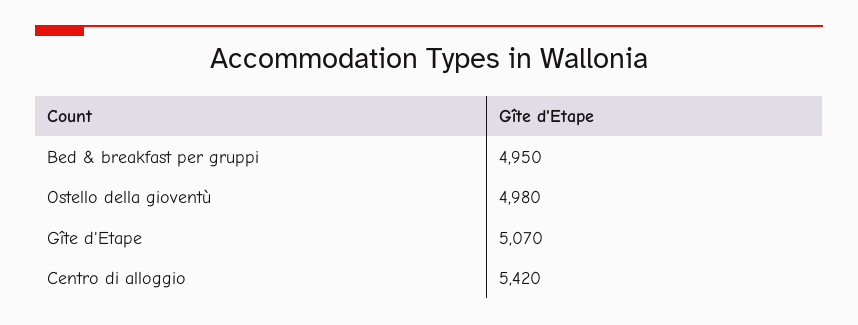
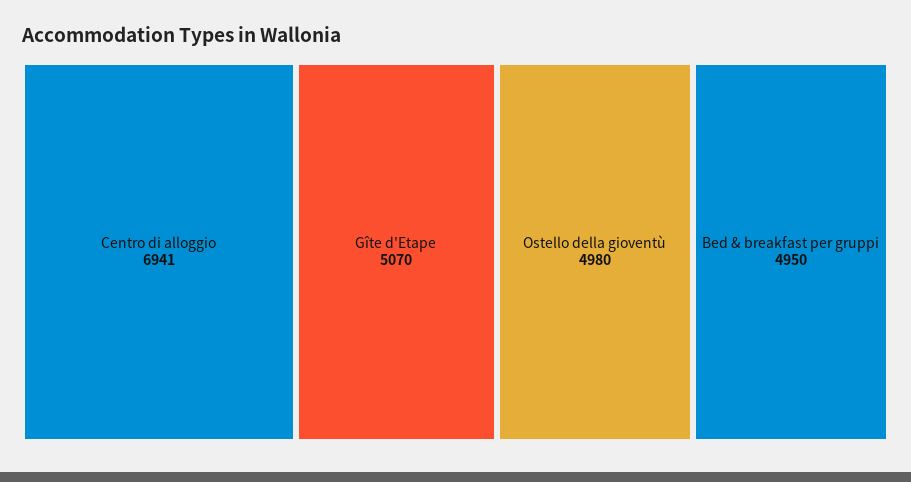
  {
    "Bed & breakfast per gruppi": 4950,
    "Ostello della gioventù": 4980,
    "Gîte d'Etape": 5070,
-   "Centro di alloggio": 5420
+   "Centro di alloggio": 6941
  }

